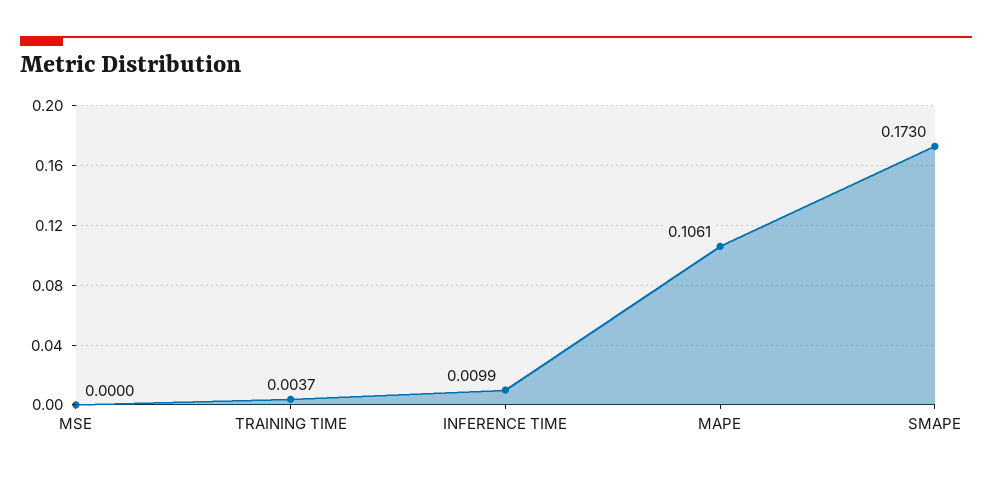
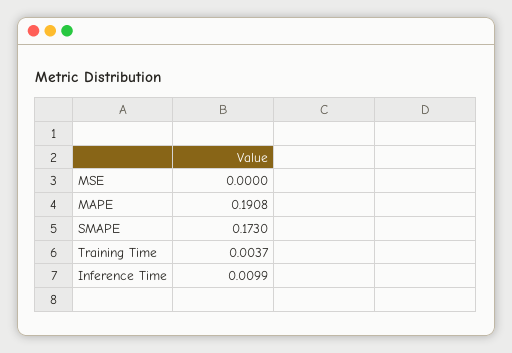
  {
    "MSE": 0,
    "TRAINING TIME": 0.0037,
    "INFERENCE TIME": 0.0099,
-   "MAPE": 0.1061,
+   "MAPE": 0.1908,
    "SMAPE": 0.173
  }

